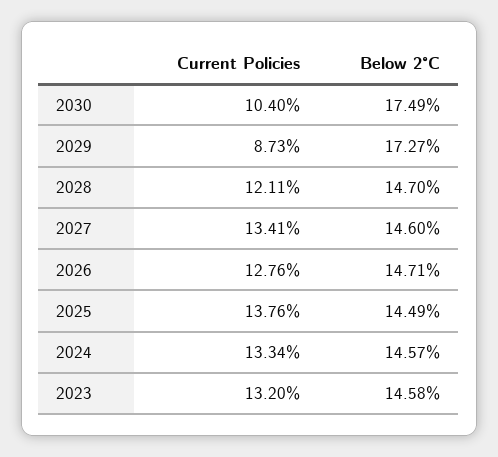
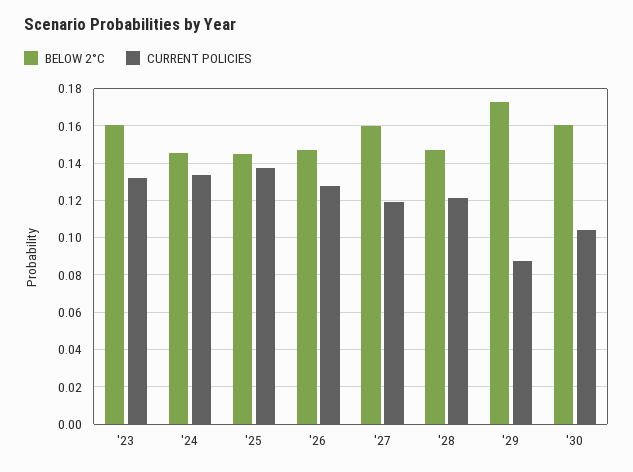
  {
    "Current Policies": {
      "2030": 0.104,
      "2029": 0.0873,
      "2028": 0.1211,
-     "2027": 0.1341,
+     "2027": 0.12,
      "2026": 0.1276,
      "2025": 0.1376,
      "2024": 0.1334,
      "2023": 0.132
    },
    "Below 2°C": {
-     "2030": 0.1749,
+     "2030": 0.16,
      "2029": 0.1727,
      "2028": 0.147,
-     "2027": 0.146,
+     "2027": 0.16,
      "2026": 0.1471,
      "2025": 0.1449,
      "2024": 0.1457,
-     "2023": 0.1458
+     "2023": 0.16
    }
  }

